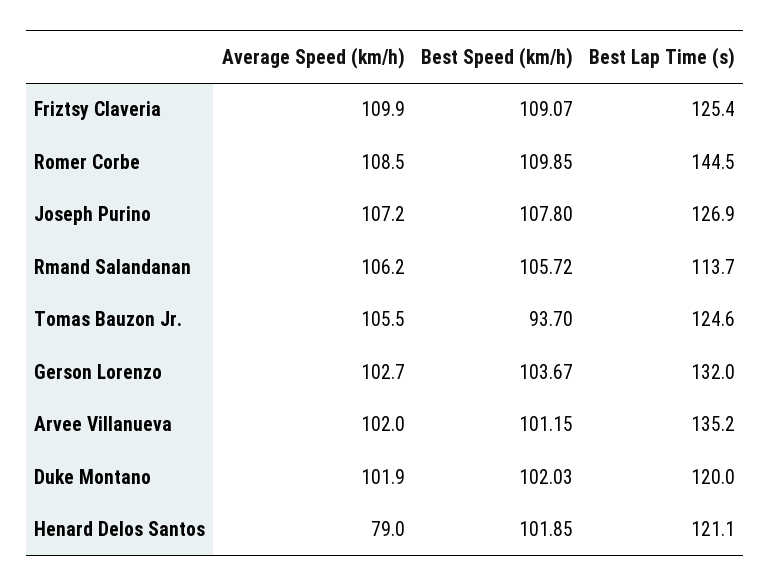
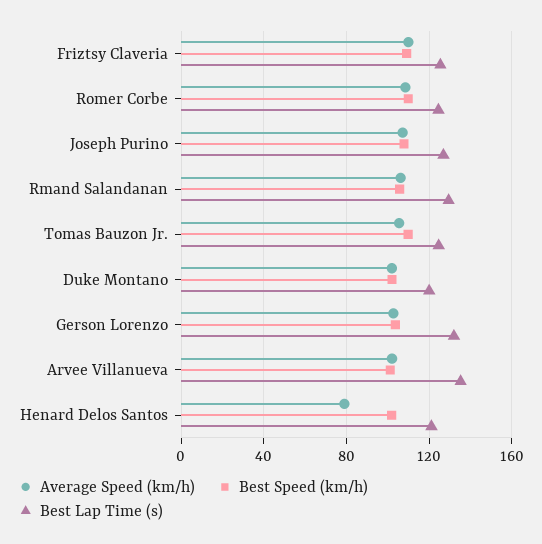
  {
    "Average Speed (km/h)": {
      "Friztsy Claveria": 109.9,
      "Romer Corbe": 108.5,
      "Joseph Purino": 107.2,
      "Rmand Salandanan": 106.2,
      "Tomas Bauzon Jr.": 105.5,
      "Gerson Lorenzo": 102.7,
      "Arvee Villanueva": 102,
      "Duke Montano": 101.9,
      "Henard Delos Santos": 79
    },
    "Best Speed (km/h)": {
      "Friztsy Claveria": 109.07,
      "Romer Corbe": 109.85,
      "Joseph Purino": 107.8,
      "Rmand Salandanan": 105.72,
-     "Tomas Bauzon Jr.": 93.7,
+     "Tomas Bauzon Jr.": 110,
      "Gerson Lorenzo": 103.67,
      "Arvee Villanueva": 101.15,
      "Duke Montano": 102.03,
      "Henard Delos Santos": 101.85
    },
    "Best Lap Time (s)": {
      "Friztsy Claveria": 125.4,
-     "Romer Corbe": 144.5,
+     "Romer Corbe": 125,
      "Joseph Purino": 126.9,
-     "Rmand Salandanan": 113.7,
+     "Rmand Salandanan": 130,
      "Tomas Bauzon Jr.": 124.6,
      "Gerson Lorenzo": 132,
      "Arvee Villanueva": 135.2,
      "Duke Montano": 120,
      "Henard Delos Santos": 121.1
    }
  }

